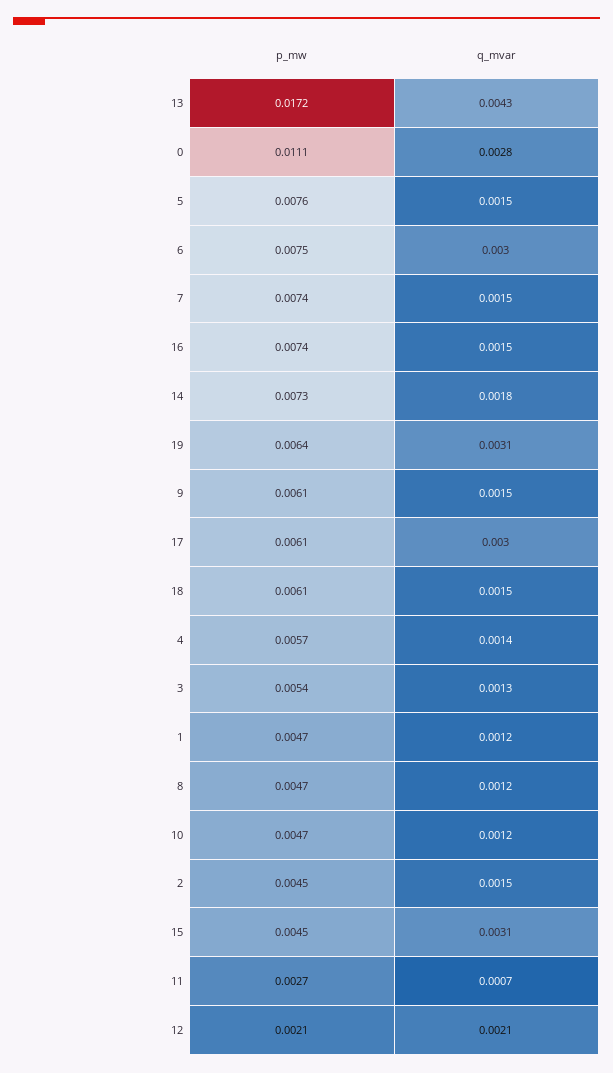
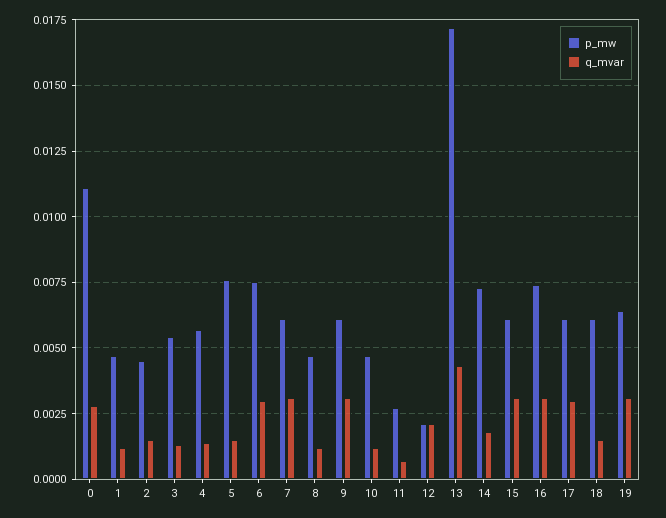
  {
    "p_mw": {
      "13": 0.0172,
      "0": 0.0111,
      "5": 0.0076,
      "6": 0.0075,
-     "7": 0.0074,
+     "7": 0.006,
      "16": 0.0074,
      "14": 0.0073,
      "19": 0.0064,
      "9": 0.0061,
      "17": 0.0061,
      "18": 0.0061,
      "4": 0.0057,
      "3": 0.0054,
      "1": 0.0047,
      "8": 0.0047,
      "10": 0.0047,
      "2": 0.0045,
-     "15": 0.0045,
+     "15": 0.006,
      "11": 0.0027,
      "12": 0.0021
    },
    "q_mvar": {
      "13": 0.0043,
      "0": 0.0028,
      "5": 0.0015,
      "6": 0.003,
-     "7": 0.0015,
+     "7": 0.003,
-     "16": 0.0015,
+     "16": 0.003,
      "14": 0.0018,
      "19": 0.0031,
-     "9": 0.0015,
+     "9": 0.003,
      "17": 0.003,
      "18": 0.0015,
      "4": 0.0014,
      "3": 0.0013,
      "1": 0.0012,
      "8": 0.0012,
      "10": 0.0012,
      "2": 0.0015,
      "15": 0.0031,
      "11": 0.0007,
      "12": 0.0021
    }
  }

